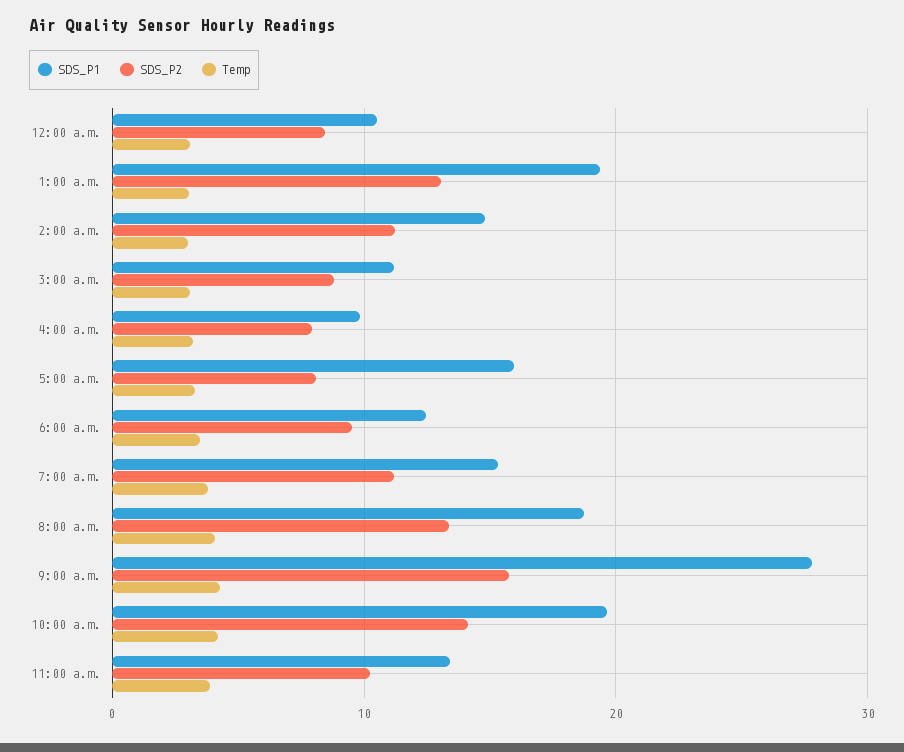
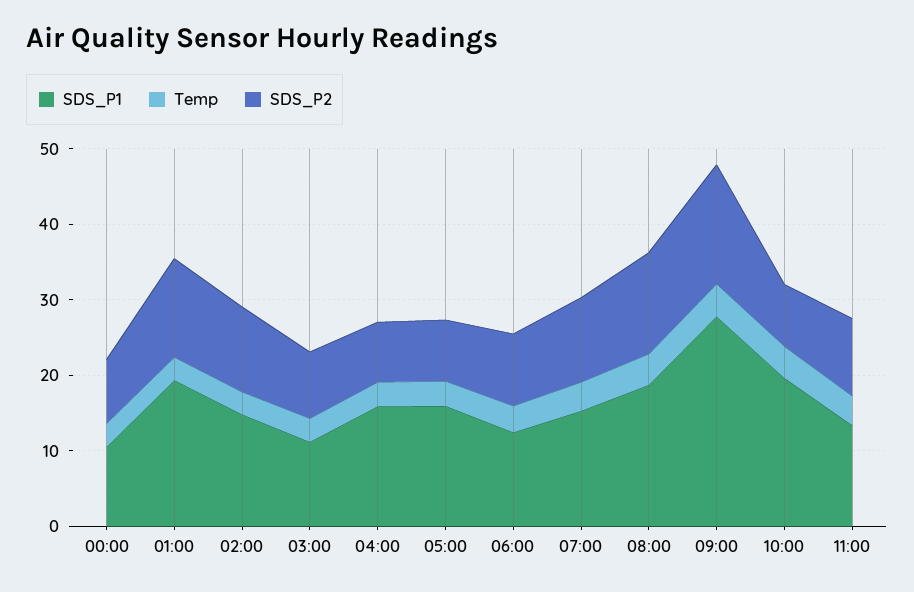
  {
    "SDS_P1": {
      "12:00 a.m.": 11,
      "1:00 a.m.": 19,
      "2:00 a.m.": 15,
      "3:00 a.m.": 11,
-     "4:00 a.m.": 10,
+     "4:00 a.m.": 16,
      "5:00 a.m.": 16,
      "6:00 a.m.": 12,
      "7:00 a.m.": 15,
      "8:00 a.m.": 19,
      "9:00 a.m.": 28,
      "10:00 a.m.": 20,
      "11:00 a.m.": 13
    },
    "SDS_P2": {
      "12:00 a.m.": 8,
      "1:00 a.m.": 13,
      "2:00 a.m.": 11,
      "3:00 a.m.": 9,
      "4:00 a.m.": 8,
      "5:00 a.m.": 8,
      "6:00 a.m.": 10,
      "7:00 a.m.": 11,
      "8:00 a.m.": 13,
      "9:00 a.m.": 16,
-     "10:00 a.m.": 14,
+     "10:00 a.m.": 8,
      "11:00 a.m.": 10
    },
    "Temp": {
      "12:00 a.m.": 3,
      "1:00 a.m.": 3,
      "2:00 a.m.": 3,
      "3:00 a.m.": 3,
      "4:00 a.m.": 3,
      "5:00 a.m.": 3,
      "6:00 a.m.": 4,
      "7:00 a.m.": 4,
      "8:00 a.m.": 4,
      "9:00 a.m.": 4,
      "10:00 a.m.": 4,
      "11:00 a.m.": 4
    }
  }

